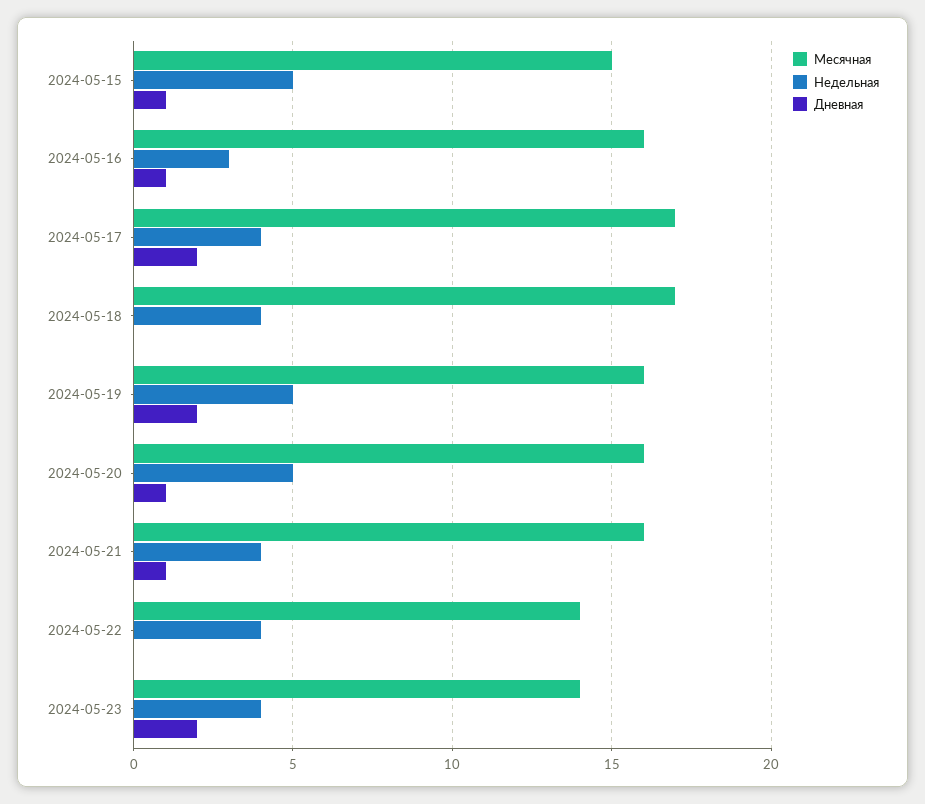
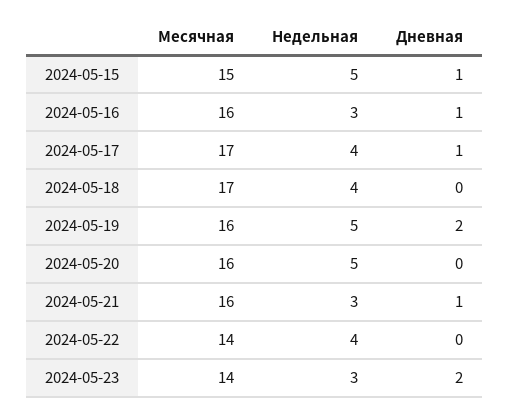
  {
    "Месячная": {
      "2024-05-15": 15,
      "2024-05-16": 16,
      "2024-05-17": 17,
      "2024-05-18": 17,
      "2024-05-19": 16,
      "2024-05-20": 16,
      "2024-05-21": 16,
      "2024-05-22": 14,
      "2024-05-23": 14
    },
    "Недельная": {
      "2024-05-15": 5,
      "2024-05-16": 3,
      "2024-05-17": 4,
      "2024-05-18": 4,
      "2024-05-19": 5,
      "2024-05-20": 5,
-     "2024-05-21": 4,
+     "2024-05-21": 3,
      "2024-05-22": 4,
-     "2024-05-23": 4
+     "2024-05-23": 3
    },
    "Дневная": {
      "2024-05-15": 1,
      "2024-05-16": 1,
-     "2024-05-17": 2,
+     "2024-05-17": 1,
      "2024-05-18": 0,
      "2024-05-19": 2,
-     "2024-05-20": 1,
+     "2024-05-20": 0,
      "2024-05-21": 1,
      "2024-05-22": 0,
      "2024-05-23": 2
    }
  }

